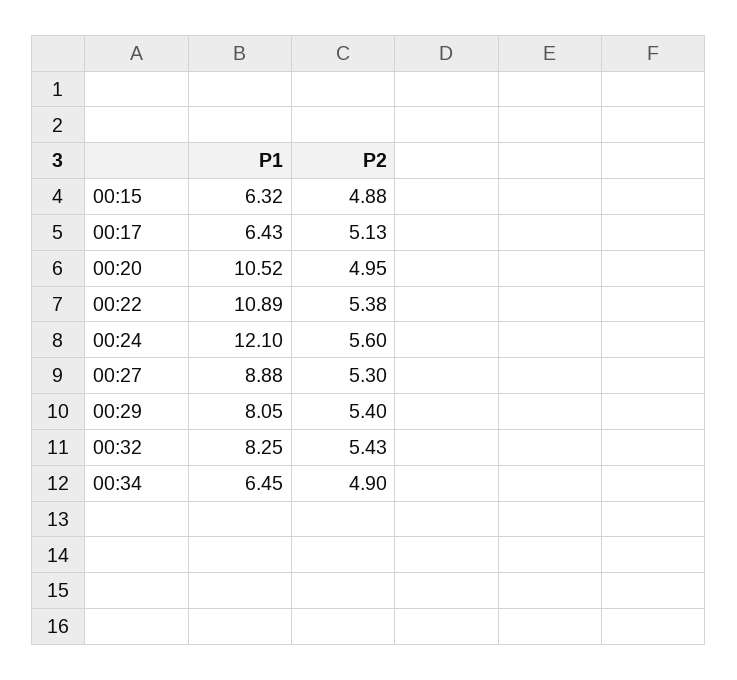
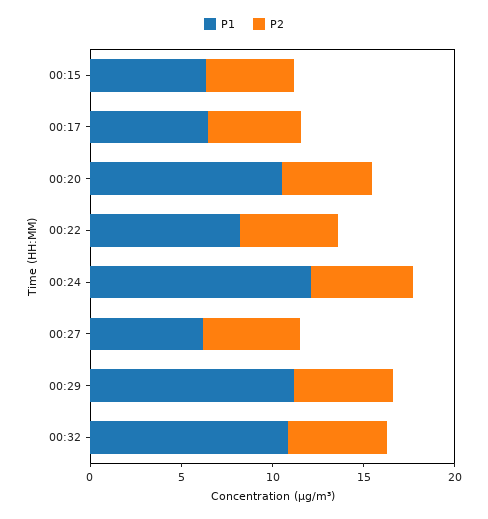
  {
    "P1": {
      "00:15": 6.32,
      "00:17": 6.43,
      "00:20": 10.52,
-     "00:22": 10.89,
+     "00:22": 8,
      "00:24": 12.1,
-     "00:27": 8.88,
+     "00:27": 6,
-     "00:29": 8.05,
+     "00:29": 11,
-     "00:32": 8.25,
+     "00:32": 11
-     "00:34": 6.45
    },
    "P2": {
      "00:15": 4.88,
      "00:17": 5.13,
      "00:20": 4.95,
      "00:22": 5.38,
      "00:24": 5.6,
      "00:27": 5.3,
      "00:29": 5.4,
-     "00:32": 5.43,
+     "00:32": 5.43
-     "00:34": 4.9
    }
  }

